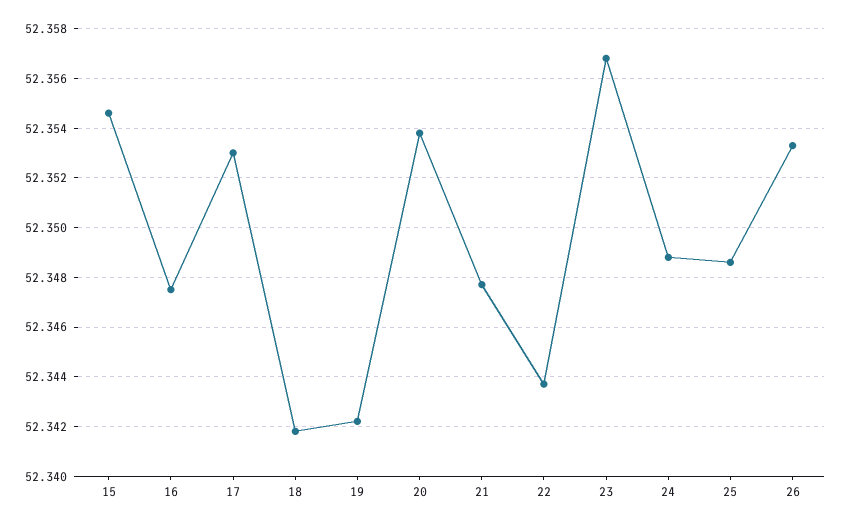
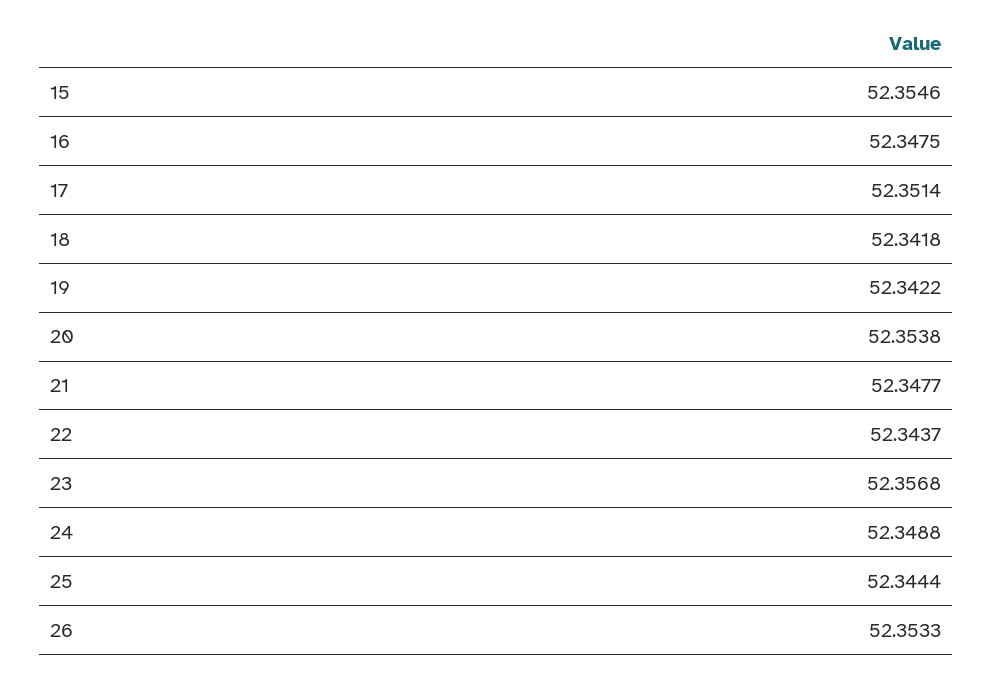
  {
    "15": 52.3546,
    "16": 52.3475,
-   "17": 52.353,
+   "17": 52.3514,
    "18": 52.3418,
    "19": 52.3422,
    "20": 52.3538,
    "21": 52.3477,
    "22": 52.3437,
    "23": 52.3568,
    "24": 52.3488,
-   "25": 52.3485,
+   "25": 52.3444,
    "26": 52.3533
  }

